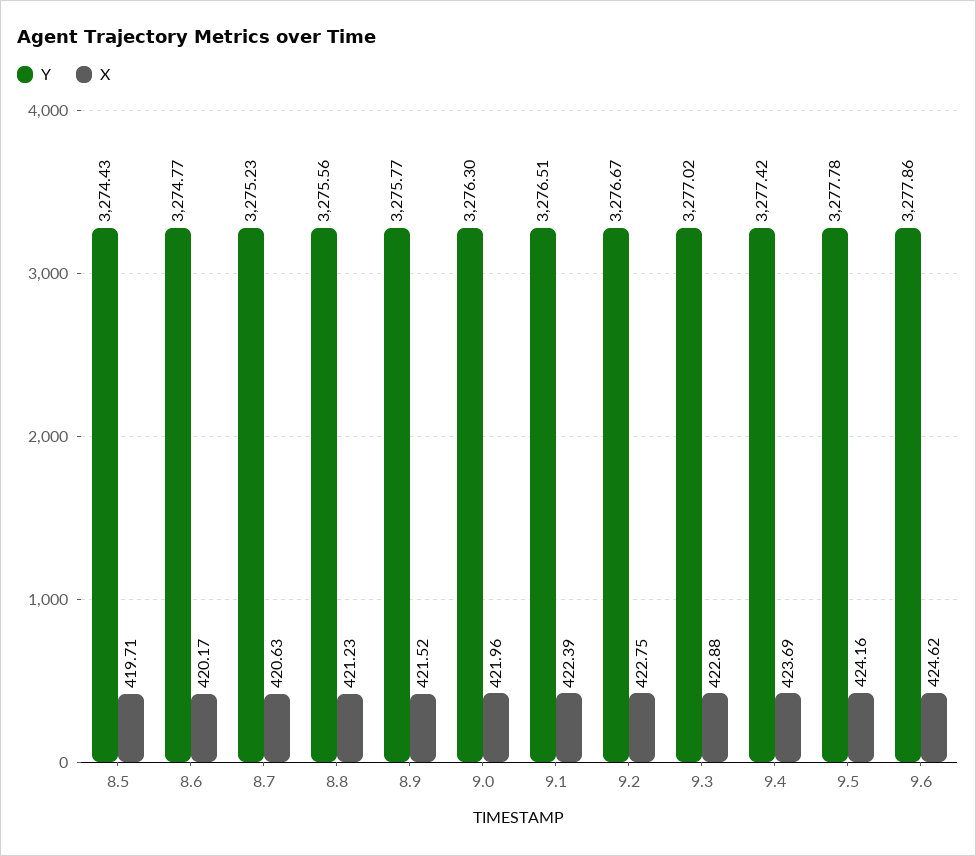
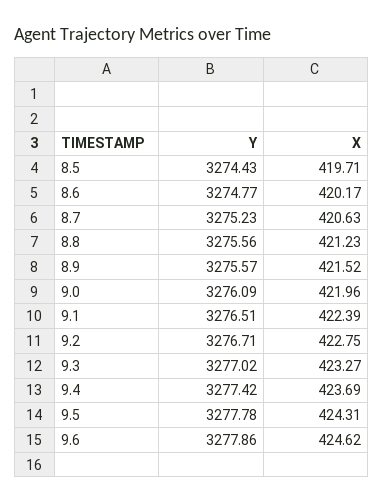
  {
    "Y": {
      "8.5": 3274.43,
      "8.6": 3274.77,
      "8.7": 3275.23,
      "8.8": 3275.56,
-     "8.9": 3275.77,
+     "8.9": 3275.57,
-     "9.0": 3276.3,
+     "9.0": 3276.09,
      "9.1": 3276.51,
-     "9.2": 3276.67,
+     "9.2": 3276.71,
      "9.3": 3277.02,
      "9.4": 3277.42,
      "9.5": 3277.78,
      "9.6": 3277.86
    },
    "X": {
      "8.5": 419.71,
      "8.6": 420.17,
      "8.7": 420.63,
      "8.8": 421.23,
      "8.9": 421.52,
      "9.0": 421.96,
      "9.1": 422.39,
      "9.2": 422.75,
-     "9.3": 422.88,
+     "9.3": 423.27,
      "9.4": 423.69,
-     "9.5": 424.16,
+     "9.5": 424.31,
      "9.6": 424.62
    }
  }

